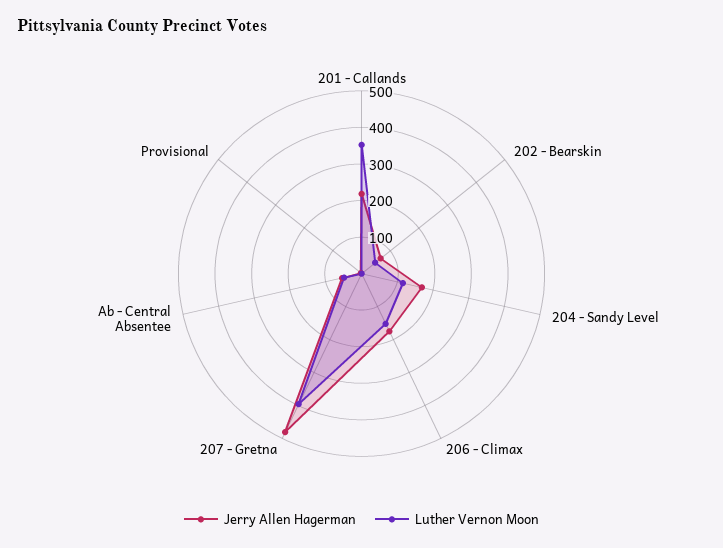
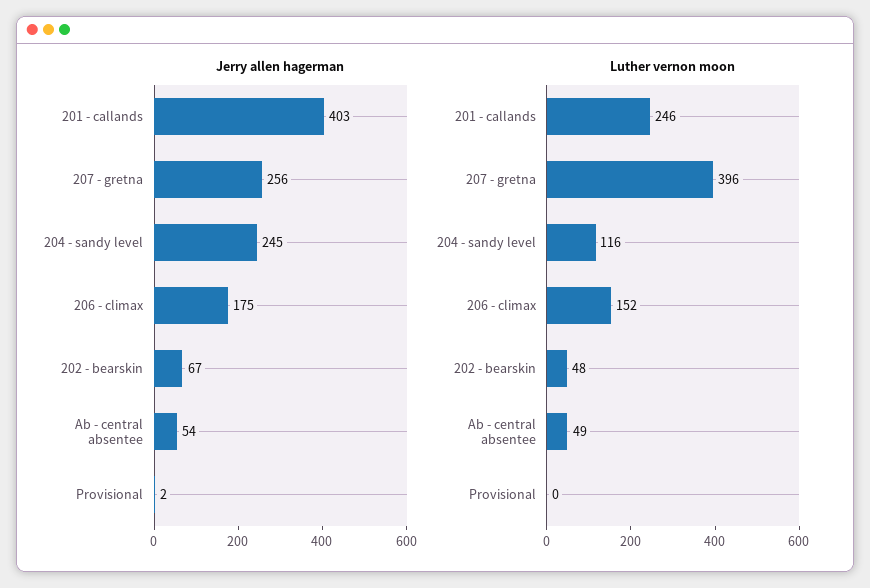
  {
    "Jerry Allen Hagerman": {
-     "201 - Callands": 225,
+     "201 - Callands": 403,
      "202 - Bearskin": 67,
-     "204 - Sandy Level": 175,
+     "204 - Sandy Level": 245,
      "206 - Climax": 175,
-     "207 - Gretna": 475,
+     "207 - Gretna": 256,
      "Ab - Central Absentee": 54,
      "Provisional": 2
    },
    "Luther Vernon Moon": {
-     "201 - Callands": 350,
+     "201 - Callands": 246,
      "202 - Bearskin": 48,
      "204 - Sandy Level": 116,
      "206 - Climax": 152,
      "207 - Gretna": 396,
      "Ab - Central Absentee": 49,
      "Provisional": 0
    }
  }

